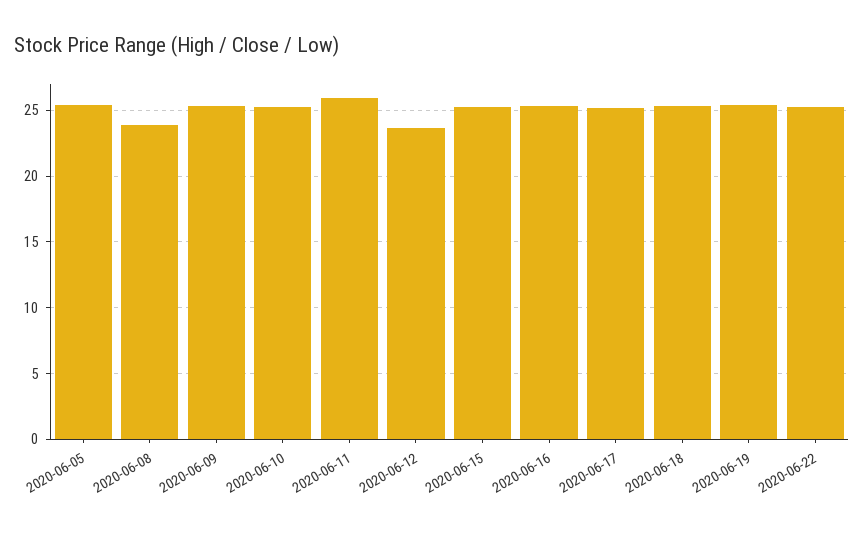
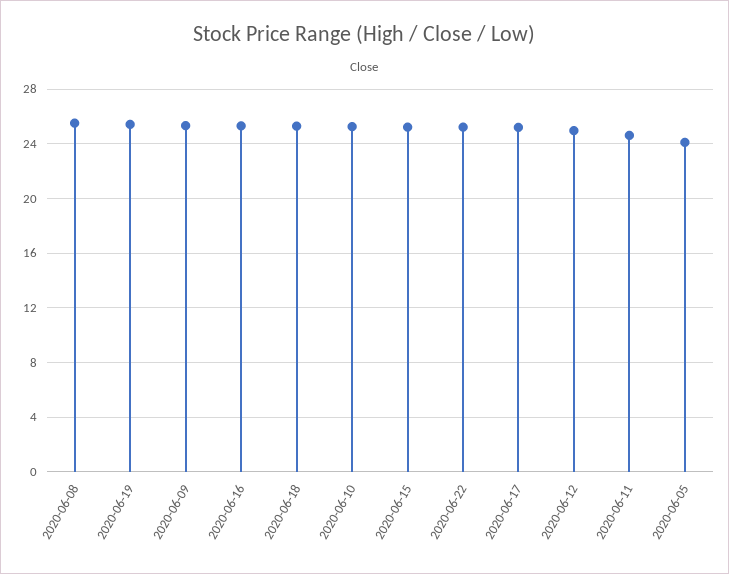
  {
-   "2020-06-05": 25.5,
+   "2020-06-05": 24,
-   "2020-06-08": 24,
+   "2020-06-08": 25.5,
    "2020-06-09": 25.5,
    "2020-06-10": 25.5,
-   "2020-06-11": 26,
+   "2020-06-11": 24.5,
-   "2020-06-12": 23.5,
+   "2020-06-12": 25,
    "2020-06-15": 25,
    "2020-06-16": 25.5,
    "2020-06-17": 25,
    "2020-06-18": 25.5,
    "2020-06-19": 25.5,
    "2020-06-22": 25
  }

